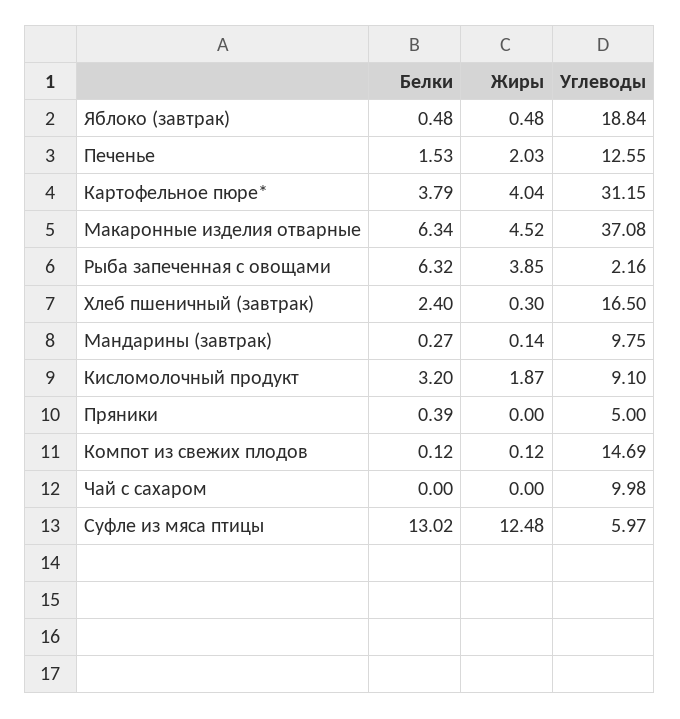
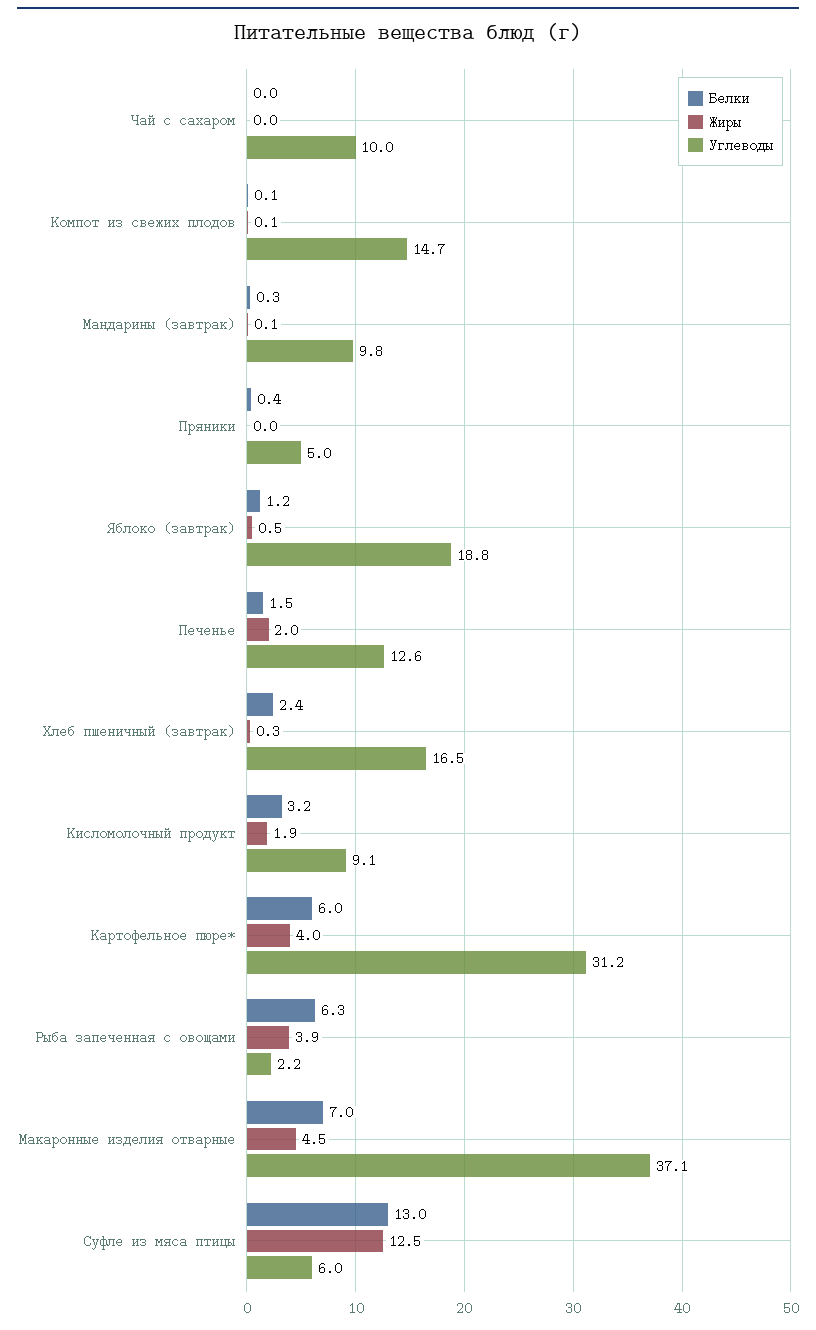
  {
    "Белки": {
-     "Яблоко (завтрак)": 0.48,
+     "Яблоко (завтрак)": 1.2,
      "Печенье": 1.53,
-     "Картофельное пюре*": 3.79,
+     "Картофельное пюре*": 6,
-     "Макаронные изделия отварные": 6.34,
+     "Макаронные изделия отварные": 7,
      "Рыба запеченная с овощами": 6.32,
      "Хлеб пшеничный (завтрак)": 2.4,
      "Мандарины (завтрак)": 0.27,
      "Кисломолочный продукт": 3.2,
      "Пряники": 0.39,
      "Компот из свежих плодов": 0.12,
      "Чай с сахаром": 0,
      "Суфле из мяса птицы": 13.02
    },
    "Жиры": {
      "Яблоко (завтрак)": 0.48,
      "Печенье": 2.03,
      "Картофельное пюре*": 4.04,
      "Макаронные изделия отварные": 4.52,
      "Рыба запеченная с овощами": 3.85,
      "Хлеб пшеничный (завтрак)": 0.3,
      "Мандарины (завтрак)": 0.14,
      "Кисломолочный продукт": 1.87,
      "Пряники": 0,
      "Компот из свежих плодов": 0.12,
      "Чай с сахаром": 0,
      "Суфле из мяса птицы": 12.48
    },
    "Углеводы": {
      "Яблоко (завтрак)": 18.84,
      "Печенье": 12.55,
      "Картофельное пюре*": 31.15,
      "Макаронные изделия отварные": 37.08,
      "Рыба запеченная с овощами": 2.16,
      "Хлеб пшеничный (завтрак)": 16.5,
      "Мандарины (завтрак)": 9.75,
      "Кисломолочный продукт": 9.1,
      "Пряники": 5,
      "Компот из свежих плодов": 14.69,
      "Чай с сахаром": 9.98,
      "Суфле из мяса птицы": 5.97
    }
  }

